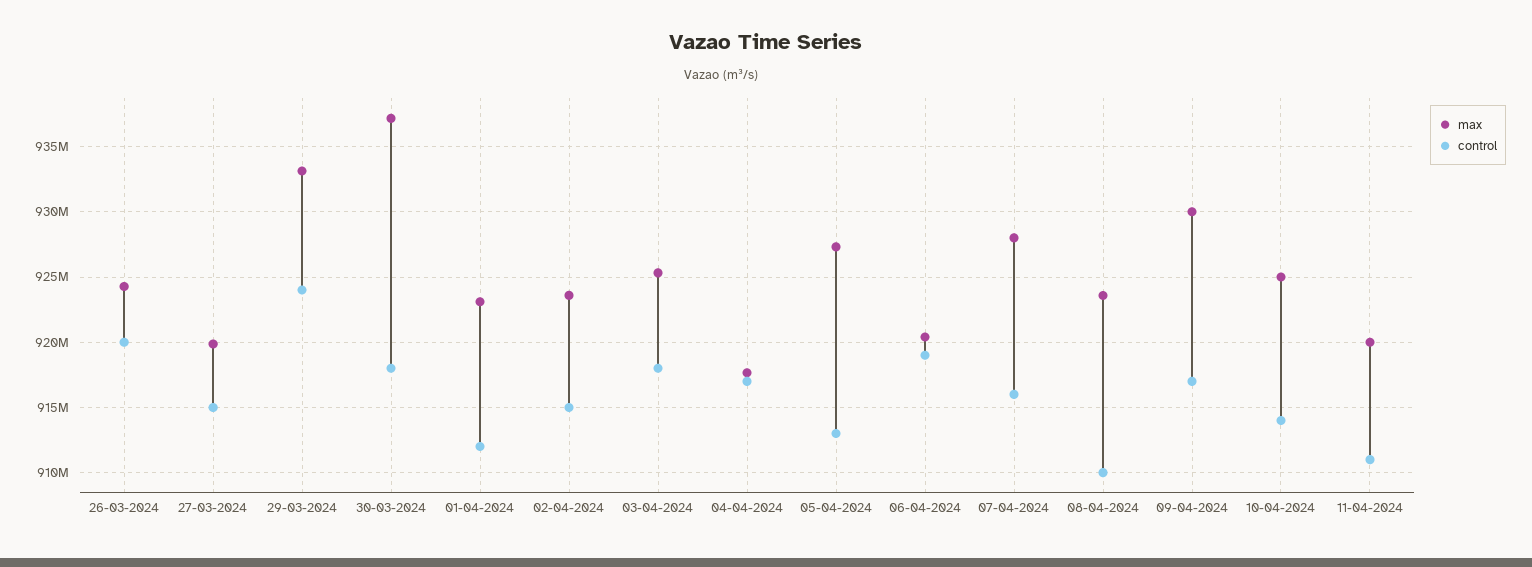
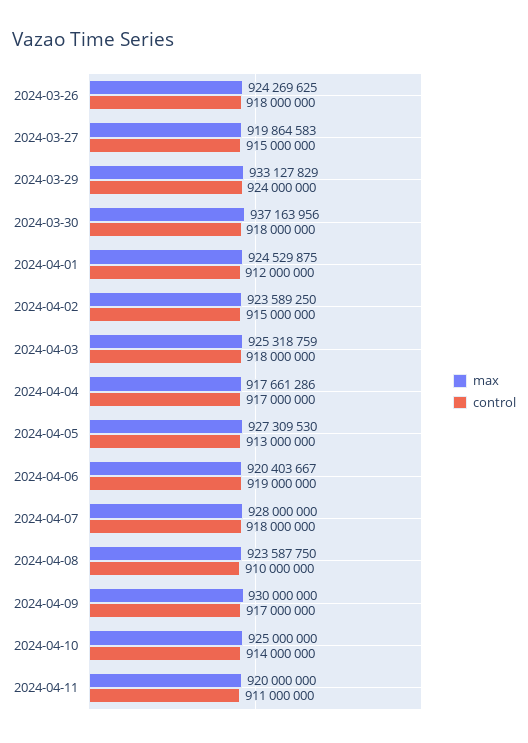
  {
    "max": {
      "26-03-2024": 924269625,
      "27-03-2024": 919864583,
      "29-03-2024": 933127829,
      "30-03-2024": 937163956,
-     "01-04-2024": 923000000,
+     "01-04-2024": 924529875,
      "02-04-2024": 923589250,
      "03-04-2024": 925318759,
      "04-04-2024": 917661286,
      "05-04-2024": 927309530,
      "06-04-2024": 920403667,
      "07-04-2024": 928000000,
      "08-04-2024": 923587750,
      "09-04-2024": 930000000,
      "10-04-2024": 925000000,
      "11-04-2024": 920000000
    },
    "control": {
-     "26-03-2024": 920000000,
+     "26-03-2024": 918000000,
      "27-03-2024": 915000000,
      "29-03-2024": 924000000,
      "30-03-2024": 918000000,
      "01-04-2024": 912000000,
      "02-04-2024": 915000000,
      "03-04-2024": 918000000,
      "04-04-2024": 917000000,
      "05-04-2024": 913000000,
      "06-04-2024": 919000000,
-     "07-04-2024": 916000000,
+     "07-04-2024": 918000000,
      "08-04-2024": 910000000,
      "09-04-2024": 917000000,
      "10-04-2024": 914000000,
      "11-04-2024": 911000000
    }
  }

